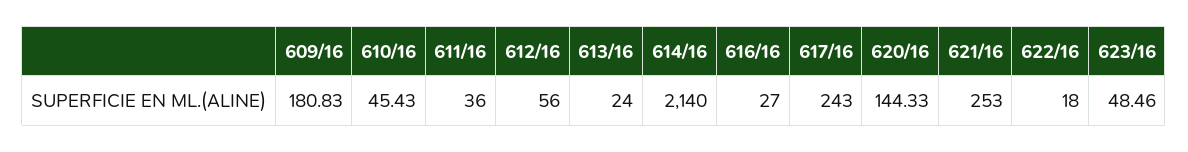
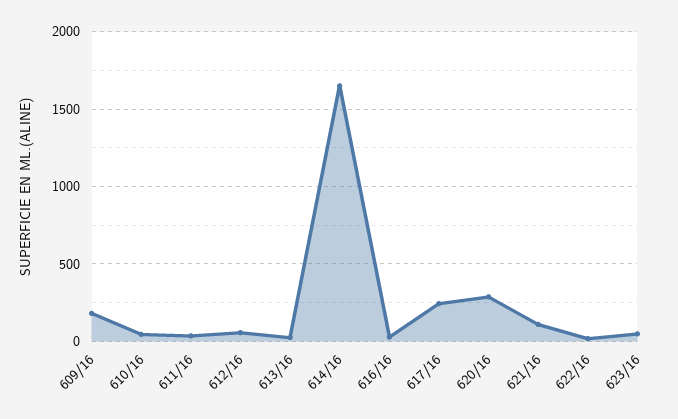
  {
    "609/16": 180.83,
    "610/16": 45.43,
    "611/16": 36,
    "612/16": 56,
    "613/16": 24,
-   "614/16": 2140,
+   "614/16": 1650,
    "616/16": 27,
    "617/16": 243,
-   "620/16": 144.33,
+   "620/16": 300,
-   "621/16": 253,
+   "621/16": 100,
    "622/16": 18,
    "623/16": 48.46
  }

